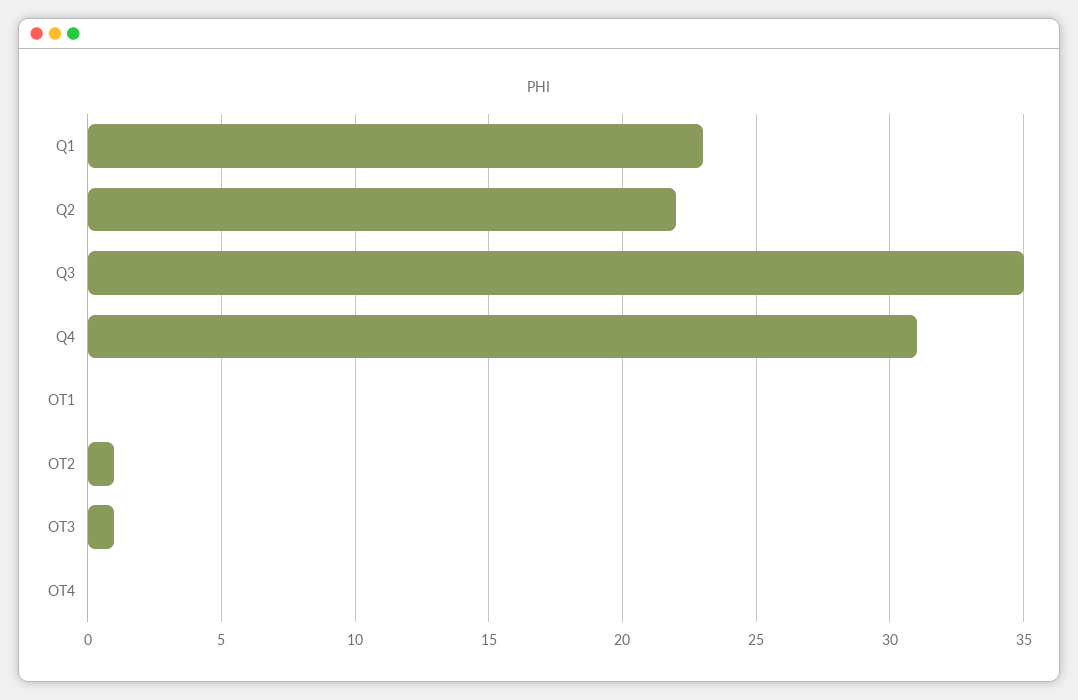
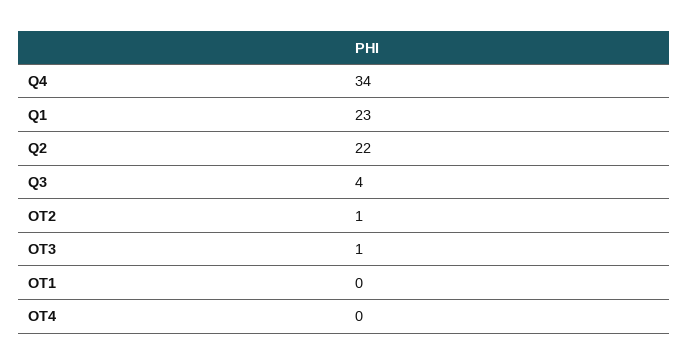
  {
    "Q1": 23,
    "Q2": 22,
-   "Q3": 35,
+   "Q3": 4,
-   "Q4": 31,
+   "Q4": 34,
    "OT1": 0,
    "OT2": 1,
    "OT3": 1,
    "OT4": 0
  }

